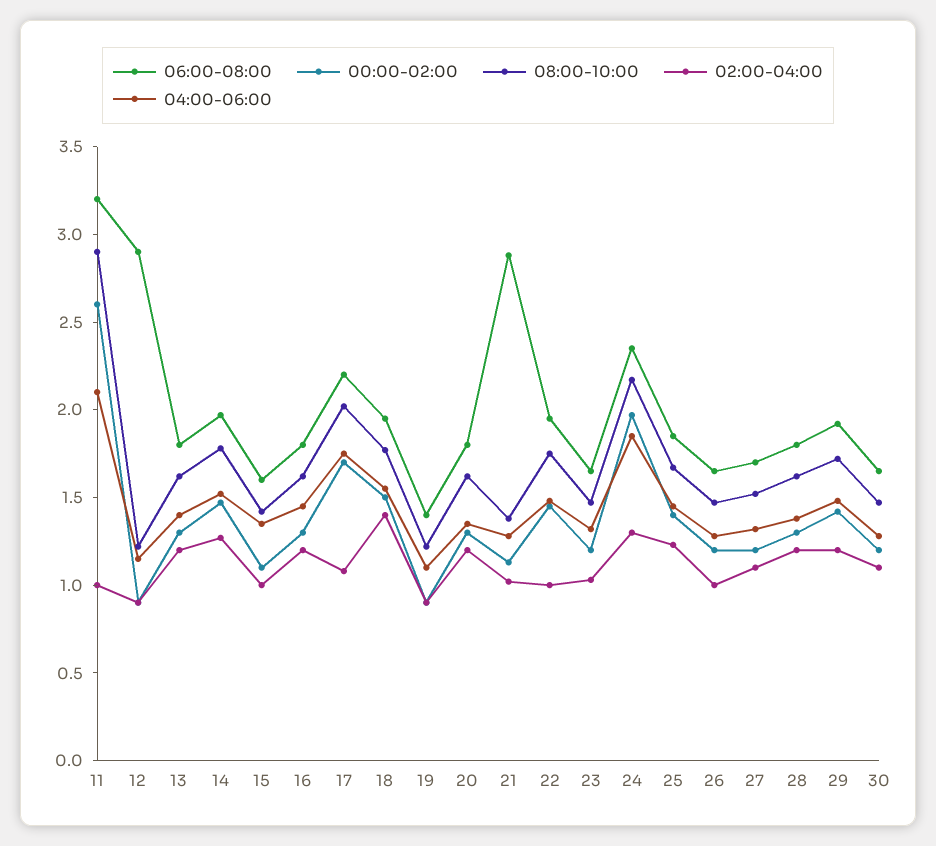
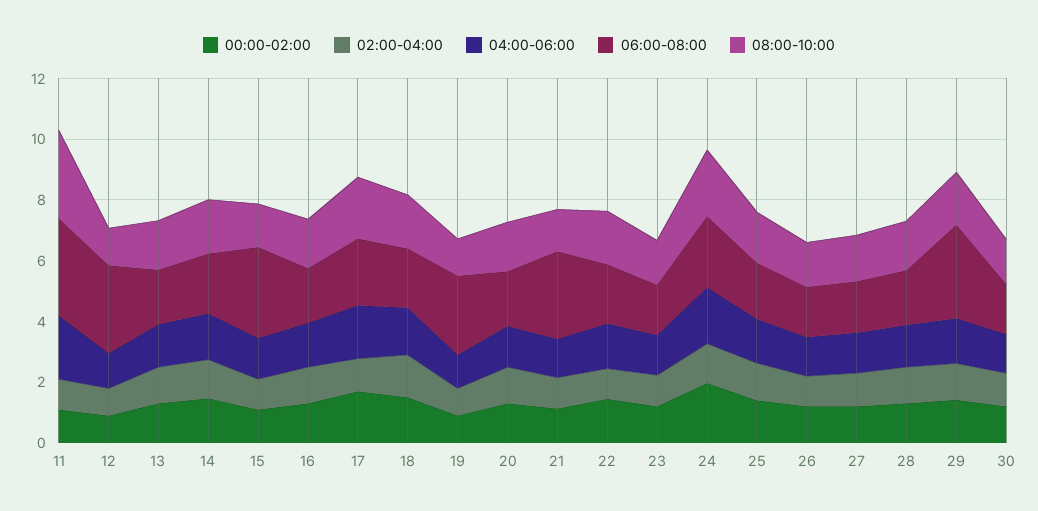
  {
    "06:00-08:00": {
      "11": 3.2,
      "12": 2.9,
      "13": 1.8,
      "14": 2,
-     "15": 1.6,
+     "15": 3,
      "16": 1.8,
      "17": 2.2,
      "18": 2,
-     "19": 1.4,
+     "19": 2.5,
      "20": 1.8,
      "21": 2.9,
      "22": 2,
      "23": 1.7,
      "24": 2.4,
      "25": 1.9,
      "26": 1.7,
      "27": 1.7,
      "28": 1.8,
-     "29": 1.9,
+     "29": 3,
      "30": 1.7
    },
    "00:00-02:00": {
-     "11": 2.6,
+     "11": 1,
      "12": 0.9,
      "13": 1.3,
      "14": 1.5,
      "15": 1.1,
      "16": 1.3,
      "17": 1.7,
      "18": 1.5,
      "19": 0.9,
      "20": 1.3,
      "21": 1.1,
      "22": 1.5,
      "23": 1.2,
      "24": 2,
      "25": 1.4,
      "26": 1.2,
      "27": 1.2,
      "28": 1.3,
      "29": 1.4,
      "30": 1.2
    },
    "08:00-10:00": {
      "11": 2.9,
      "12": 1.2,
      "13": 1.6,
      "14": 1.8,
      "15": 1.4,
      "16": 1.6,
      "17": 2,
      "18": 1.8,
      "19": 1.2,
      "20": 1.6,
      "21": 1.4,
      "22": 1.8,
      "23": 1.5,
      "24": 2.2,
      "25": 1.7,
      "26": 1.5,
      "27": 1.5,
      "28": 1.6,
      "29": 1.7,
      "30": 1.5
    },
    "02:00-04:00": {
      "11": 1,
      "12": 0.9,
      "13": 1.2,
      "14": 1.3,
      "15": 1,
      "16": 1.2,
      "17": 1.1,
      "18": 1.4,
      "19": 0.9,
      "20": 1.2,
      "21": 1,
      "22": 1,
      "23": 1,
      "24": 1.3,
      "25": 1.2,
      "26": 1,
      "27": 1.1,
      "28": 1.2,
      "29": 1.2,
      "30": 1.1
    },
    "04:00-06:00": {
      "11": 2.1,
      "12": 1.2,
      "13": 1.4,
      "14": 1.5,
      "15": 1.4,
      "16": 1.5,
      "17": 1.8,
      "18": 1.6,
      "19": 1.1,
      "20": 1.4,
      "21": 1.3,
      "22": 1.5,
      "23": 1.3,
      "24": 1.9,
      "25": 1.5,
      "26": 1.3,
      "27": 1.3,
      "28": 1.4,
      "29": 1.5,
      "30": 1.3
    }
  }

